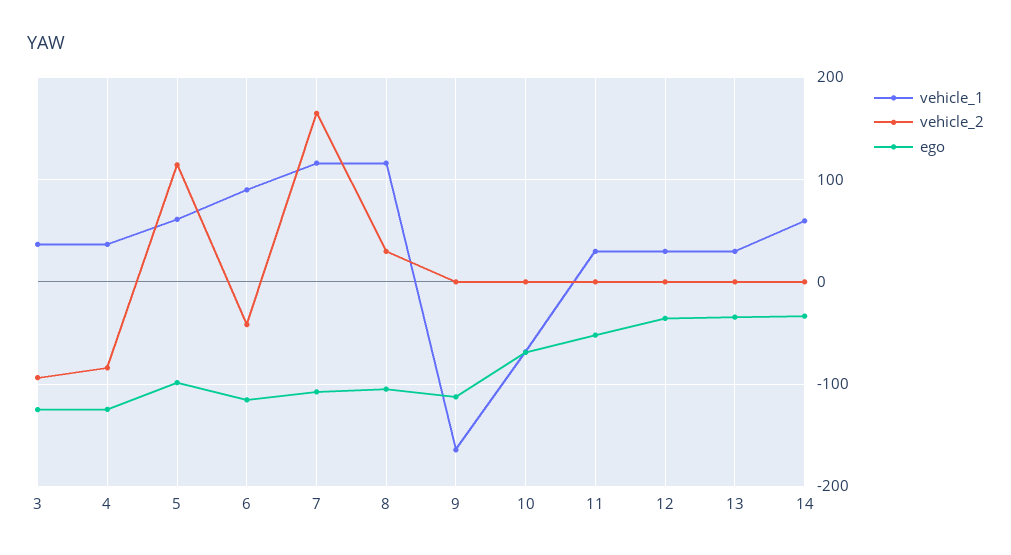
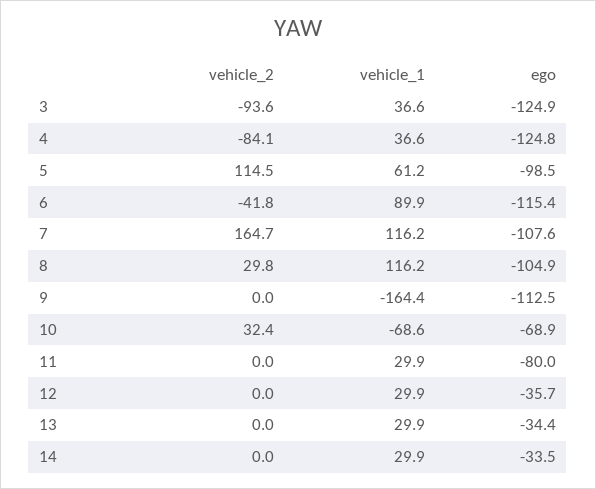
  {
    "vehicle_1": {
      "3": 36.6,
      "4": 36.6,
      "5": 61.2,
      "6": 89.9,
      "7": 116.2,
      "8": 116.2,
      "9": -164.4,
      "10": -68.6,
      "11": 29.9,
      "12": 29.9,
      "13": 29.9,
-     "14": 60
+     "14": 29.9
    },
    "vehicle_2": {
      "3": -93.6,
      "4": -84.1,
      "5": 114.5,
      "6": -41.8,
      "7": 164.7,
      "8": 29.8,
      "9": 0,
-     "10": 0,
+     "10": 32.4,
      "11": 0,
      "12": 0,
      "13": 0,
      "14": 0
    },
    "ego": {
      "3": -124.9,
      "4": -124.8,
      "5": -98.5,
      "6": -115.4,
      "7": -107.6,
      "8": -104.9,
      "9": -112.5,
      "10": -68.9,
-     "11": -50,
+     "11": -80,
      "12": -35.7,
      "13": -34.4,
      "14": -33.5
    }
  }

